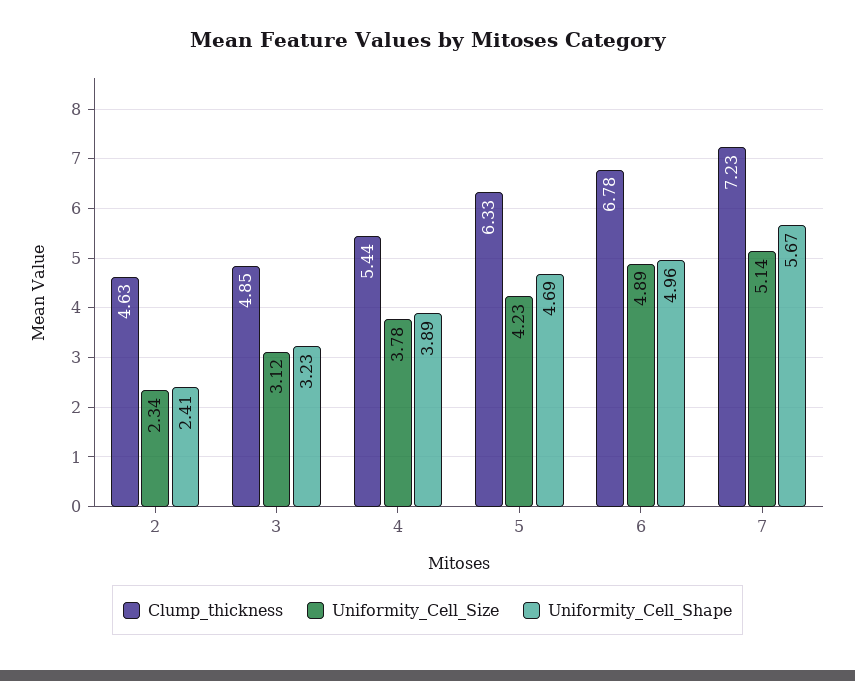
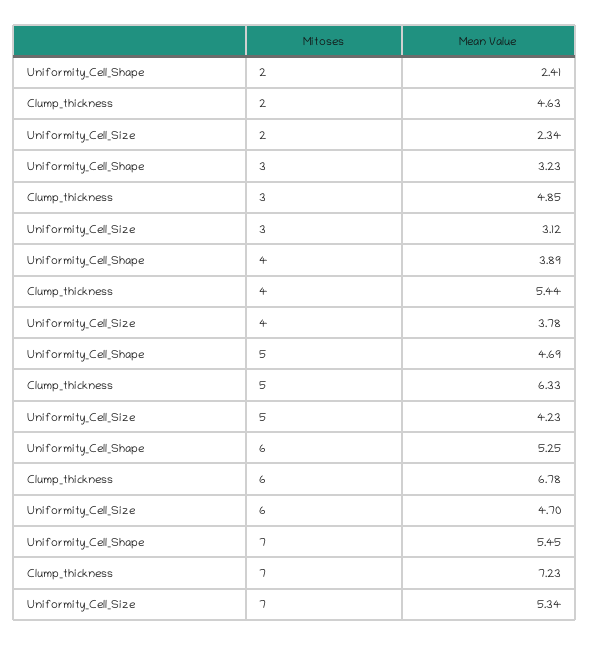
  {
    "Clump_thickness": {
      "2": 4.63,
      "3": 4.85,
      "4": 5.44,
      "5": 6.33,
      "6": 6.78,
      "7": 7.23
    },
    "Uniformity_Cell_Size": {
      "2": 2.34,
      "3": 3.12,
      "4": 3.78,
      "5": 4.23,
-     "6": 4.89,
+     "6": 4.7,
-     "7": 5.14
+     "7": 5.34
    },
    "Uniformity_Cell_Shape": {
      "2": 2.41,
      "3": 3.23,
      "4": 3.89,
      "5": 4.69,
-     "6": 4.96,
+     "6": 5.25,
-     "7": 5.67
+     "7": 5.45
    }
  }

